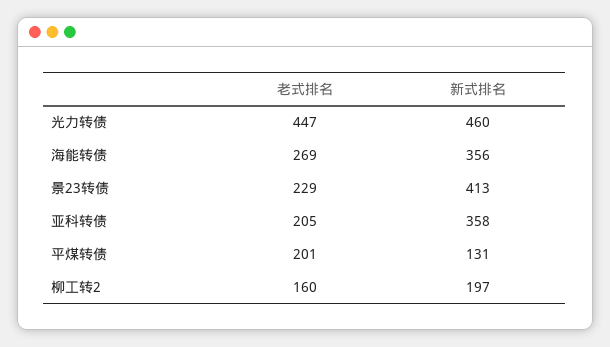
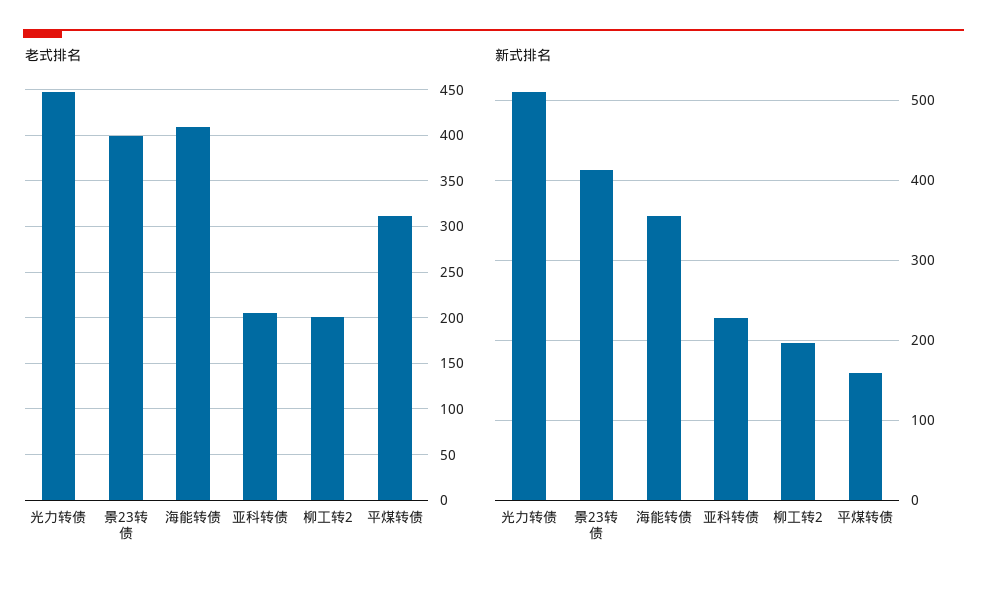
  {
    "老式排名": {
      "光力转债": 447,
-     "海能转债": 269,
+     "海能转债": 410,
-     "景23转债": 229,
+     "景23转债": 400,
      "亚科转债": 205,
-     "平煤转债": 201,
+     "平煤转债": 310,
-     "柳工转2": 160
+     "柳工转2": 200
    },
    "新式排名": {
-     "光力转债": 460,
+     "光力转债": 510,
      "海能转债": 356,
      "景23转债": 413,
-     "亚科转债": 358,
+     "亚科转债": 230,
-     "平煤转债": 131,
+     "平煤转债": 160,
      "柳工转2": 197
    }
  }

